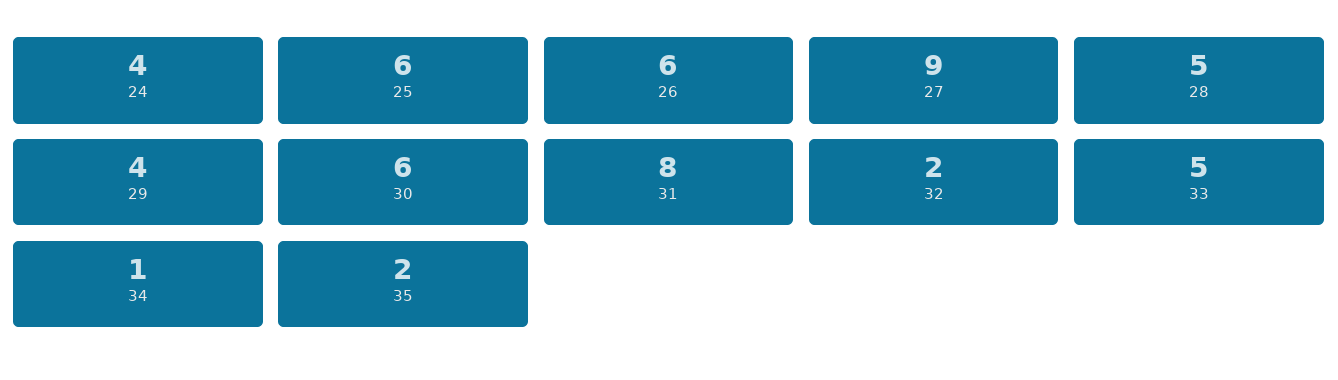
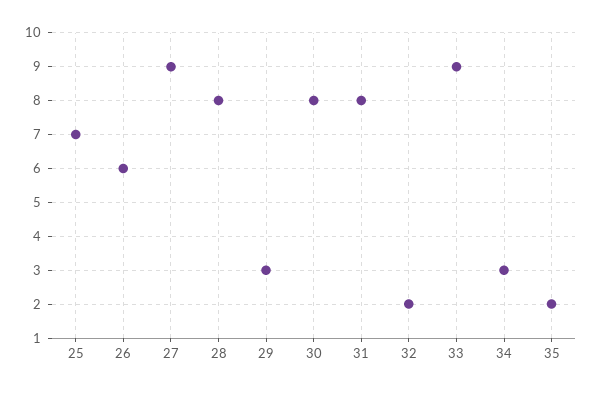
  {
-   "24": 4,
-   "25": 6,
+   "25": 7,
    "26": 6,
    "27": 9,
-   "28": 5,
+   "28": 8,
-   "29": 4,
+   "29": 3,
-   "30": 6,
+   "30": 8,
    "31": 8,
    "32": 2,
-   "33": 5,
+   "33": 9,
-   "34": 1,
+   "34": 3,
    "35": 2
  }

